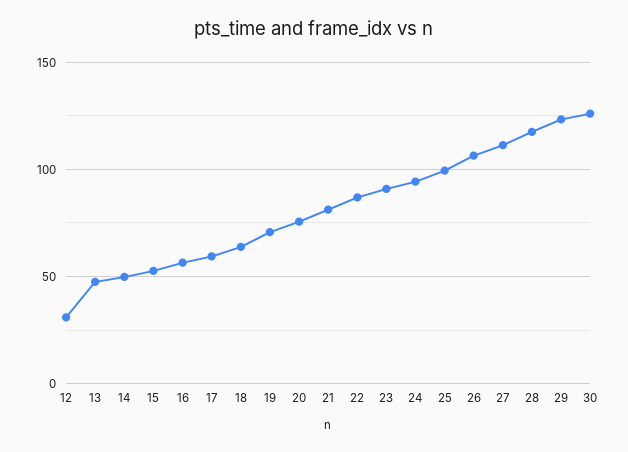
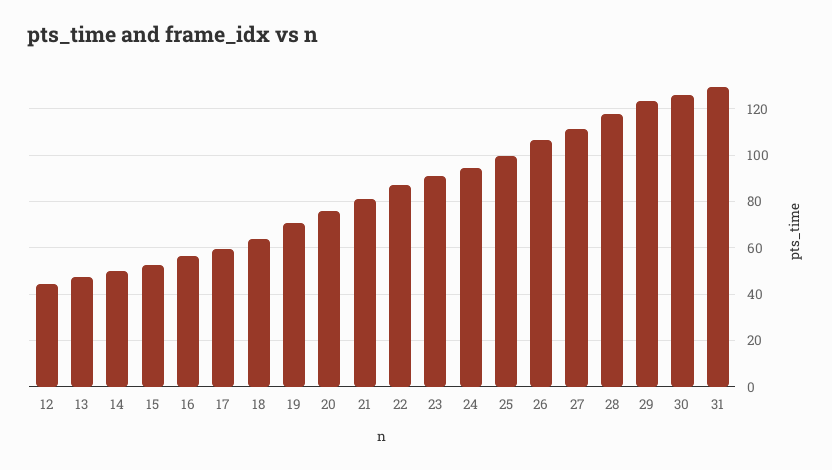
  {
-   "12": 30,
+   "12": 45,
    "13": 50,
    "14": 50,
    "15": 55,
    "16": 55,
    "17": 60,
    "18": 65,
    "19": 70,
    "20": 75,
    "21": 80,
    "22": 85,
    "23": 90,
    "24": 95,
    "25": 100,
    "26": 105,
    "27": 110,
    "28": 120,
    "29": 125,
-   "30": 125
+   "30": 125,
+   "31": 130
  }

